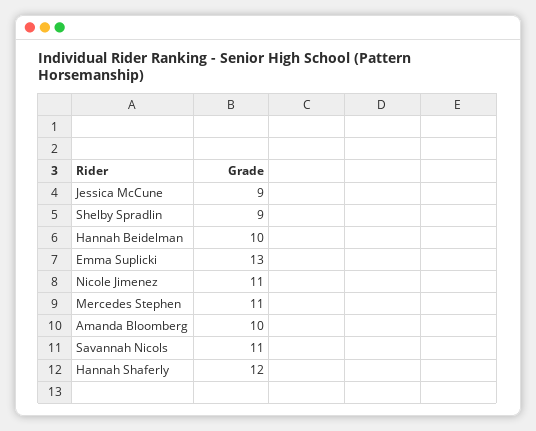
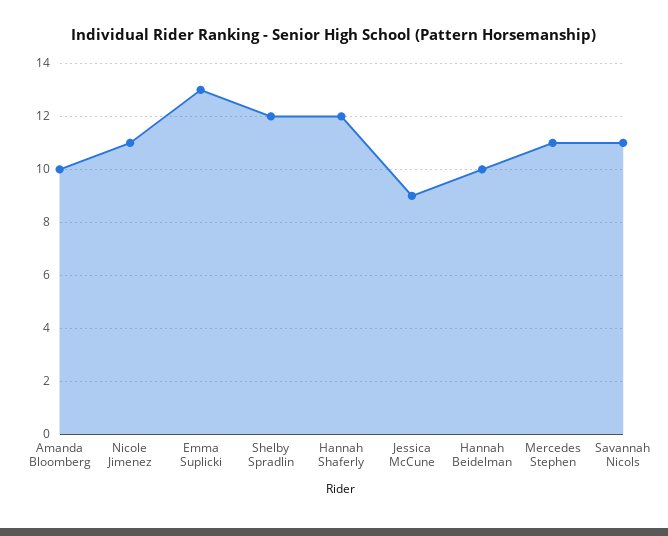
  {
    "Jessica McCune": 9,
-   "Shelby Spradlin": 9,
+   "Shelby Spradlin": 12,
    "Hannah Beidelman": 10,
    "Emma Suplicki": 13,
    "Nicole Jimenez": 11,
    "Mercedes Stephen": 11,
    "Amanda Bloomberg": 10,
    "Savannah Nicols": 11,
    "Hannah Shaferly": 12
  }

